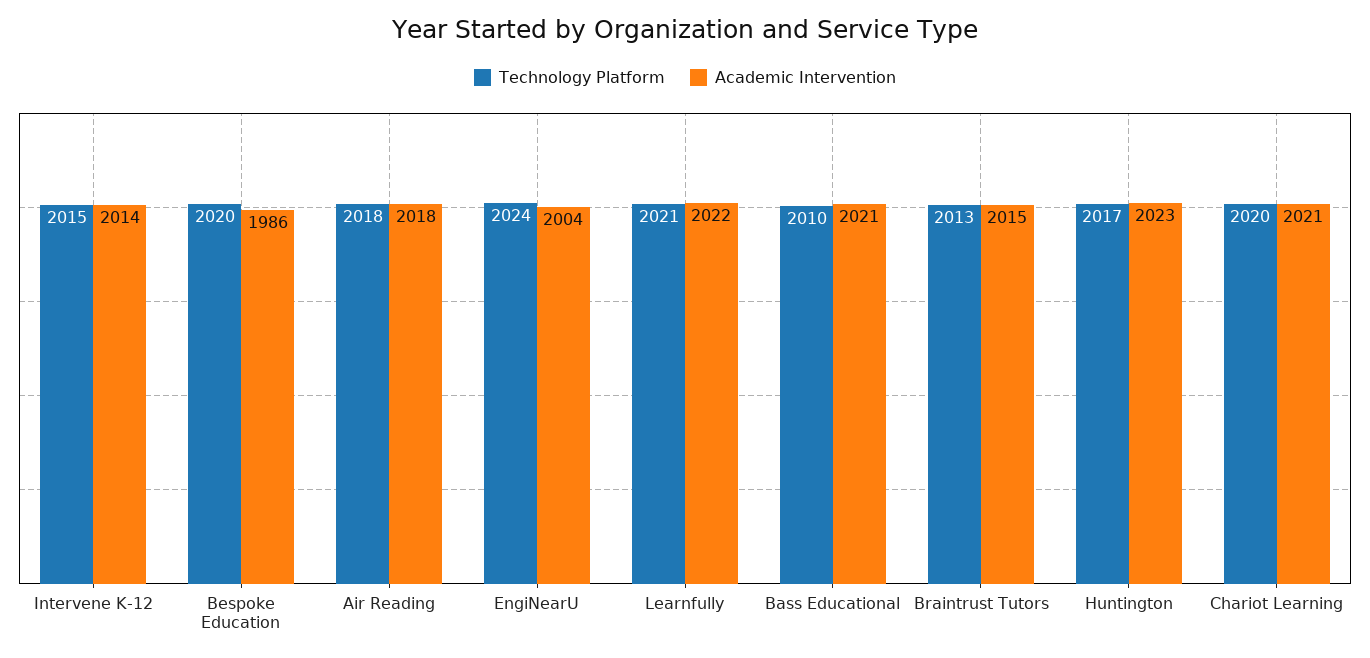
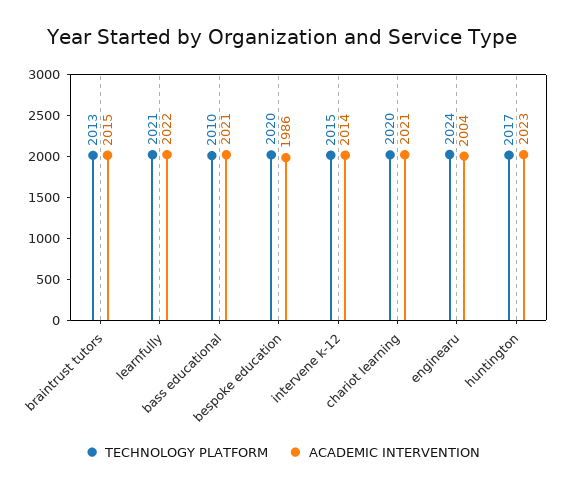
  {
    "Technology Platform": {
      "Intervene K-12": 2015,
      "Bespoke Education": 2020,
-     "Air Reading": 2018,
      "EngiNearU": 2024,
      "Learnfully": 2021,
      "Bass Educational": 2010,
      "Braintrust Tutors": 2013,
      "Huntington": 2017,
      "Chariot Learning": 2020
    },
    "Academic Intervention": {
      "Intervene K-12": 2014,
      "Bespoke Education": 1986,
-     "Air Reading": 2018,
      "EngiNearU": 2004,
      "Learnfully": 2022,
      "Bass Educational": 2021,
      "Braintrust Tutors": 2015,
      "Huntington": 2023,
      "Chariot Learning": 2021
    }
  }

